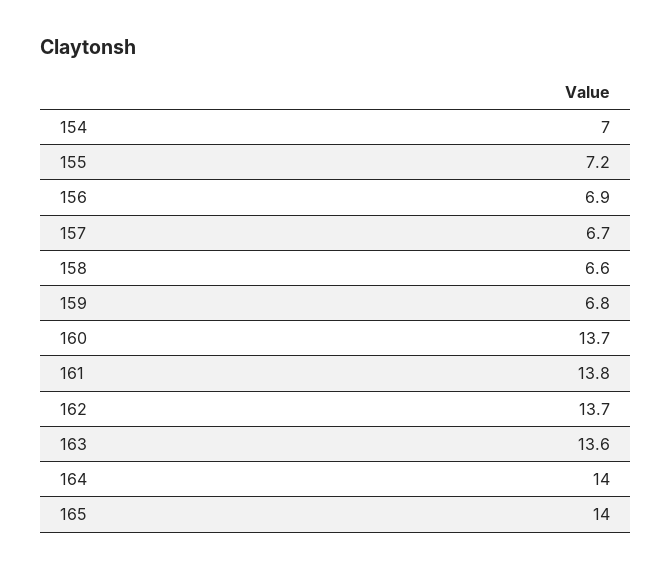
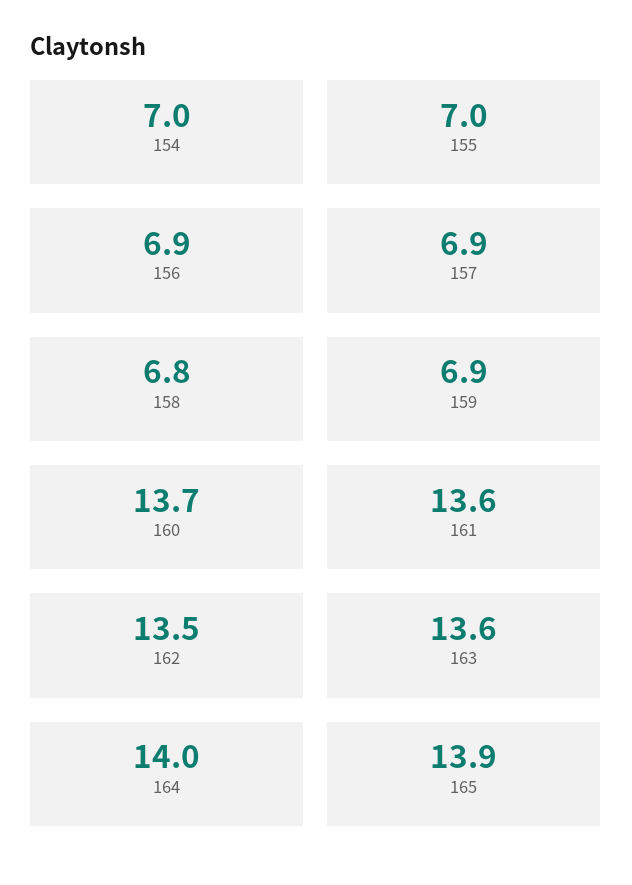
  {
    "154": 7,
-   "155": 7.2,
+   "155": 7,
    "156": 6.9,
-   "157": 6.7,
+   "157": 6.9,
-   "158": 6.6,
+   "158": 6.8,
-   "159": 6.8,
+   "159": 6.9,
    "160": 13.7,
-   "161": 13.8,
+   "161": 13.6,
-   "162": 13.7,
+   "162": 13.5,
    "163": 13.6,
    "164": 14,
-   "165": 14
+   "165": 13.9
  }

